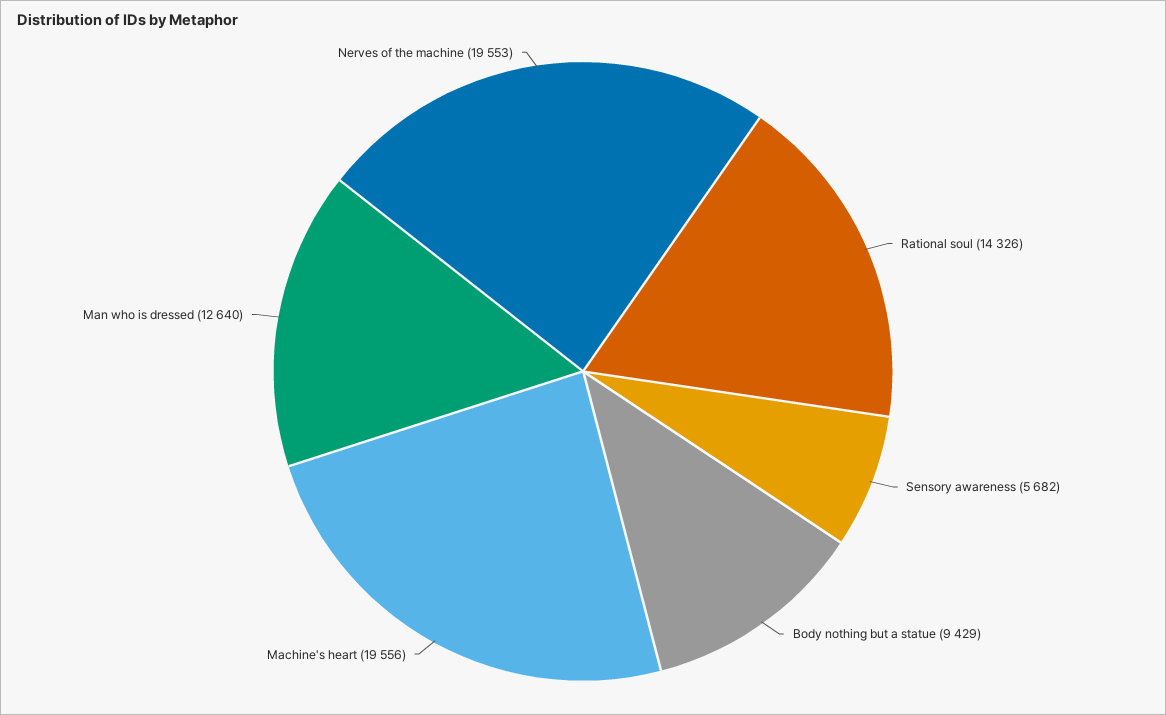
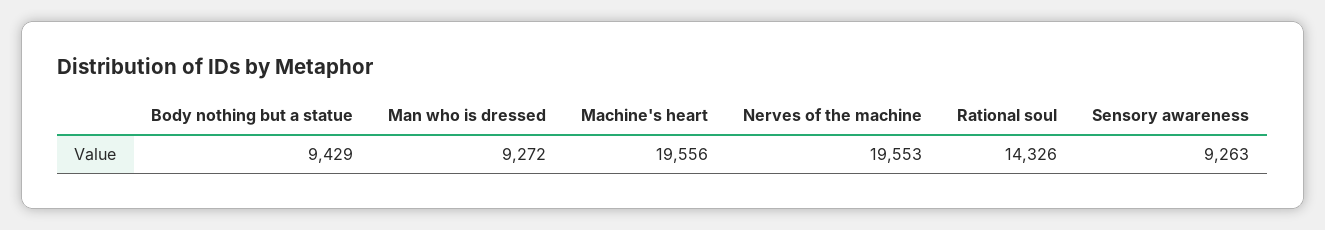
  {
    "Rational soul": 14326,
-   "Sensory awareness": 5682,
+   "Sensory awareness": 9263,
    "Body nothing but a statue": 9429,
    "Machine's heart": 19556,
-   "Man who is dressed": 12640,
+   "Man who is dressed": 9272,
    "Nerves of the machine": 19553
  }

